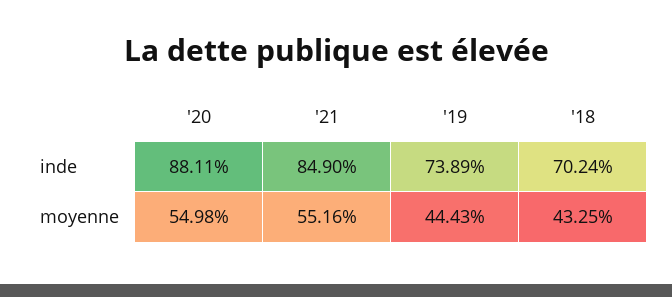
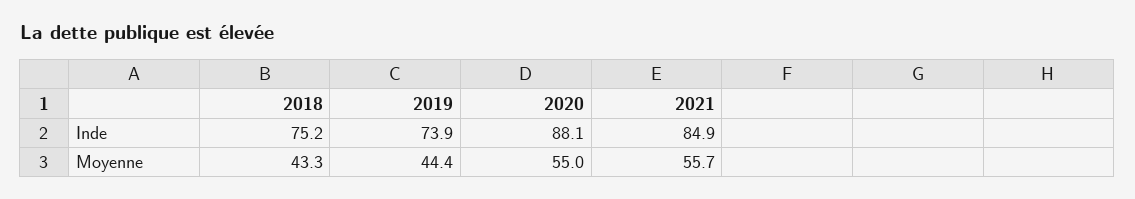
  {
    "'20": {
      "inde": 88.11,
      "moyenne": 54.98
    },
    "'21": {
      "inde": 84.9,
-     "moyenne": 55.16
+     "moyenne": 55.7
    },
    "'19": {
      "inde": 73.89,
      "moyenne": 44.43
    },
    "'18": {
-     "inde": 70.24,
+     "inde": 75.2,
      "moyenne": 43.25
    }
  }

